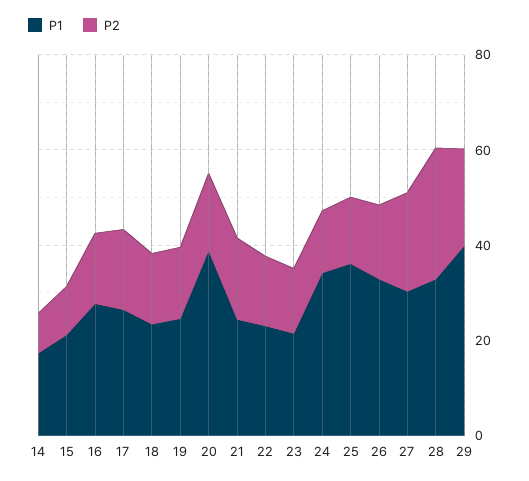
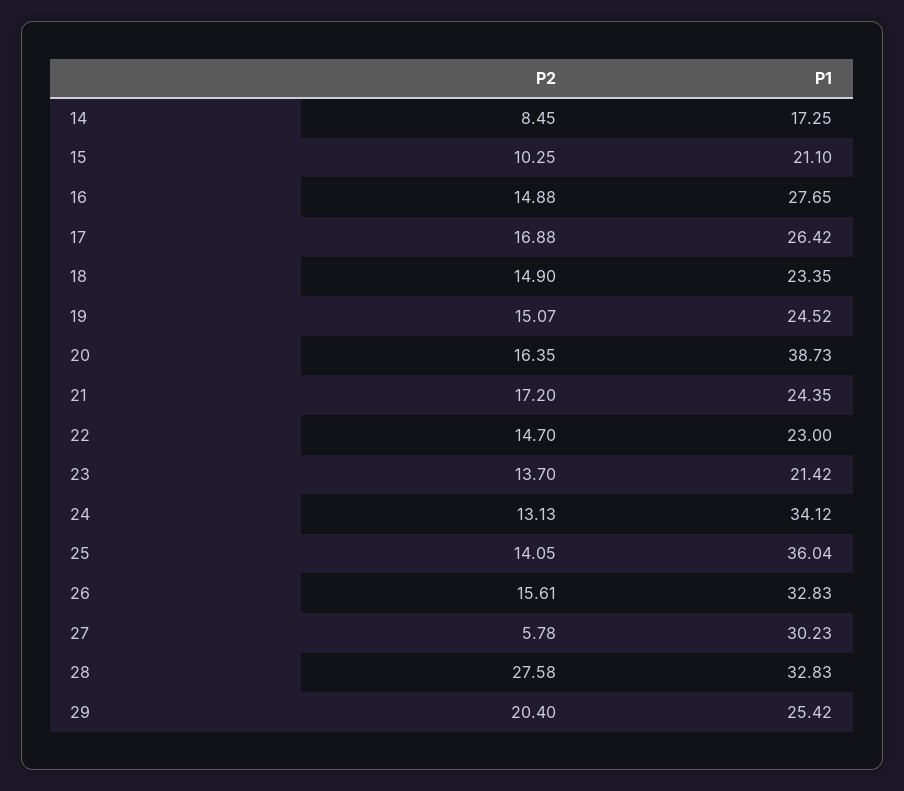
  {
    "P1": {
      "14": 17.25,
      "15": 21.1,
      "16": 27.65,
      "17": 26.42,
      "18": 23.35,
      "19": 24.52,
      "20": 38.73,
      "21": 24.35,
      "22": 23,
      "23": 21.42,
      "24": 34.12,
      "25": 36.04,
      "26": 32.83,
      "27": 30.23,
      "28": 32.83,
-     "29": 40
+     "29": 25.42
    },
    "P2": {
      "14": 8.45,
      "15": 10.25,
      "16": 14.88,
      "17": 16.88,
      "18": 14.9,
      "19": 15.07,
      "20": 16.35,
      "21": 17.2,
      "22": 14.7,
      "23": 13.7,
      "24": 13.13,
      "25": 14.05,
      "26": 15.61,
-     "27": 20,
+     "27": 5.78,
      "28": 27.58,
      "29": 20.4
    }
  }

